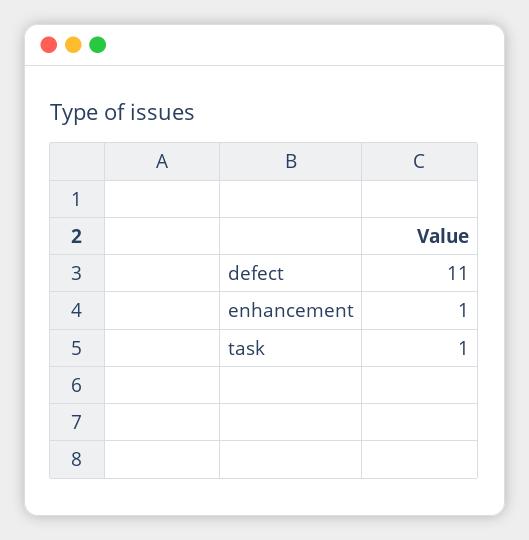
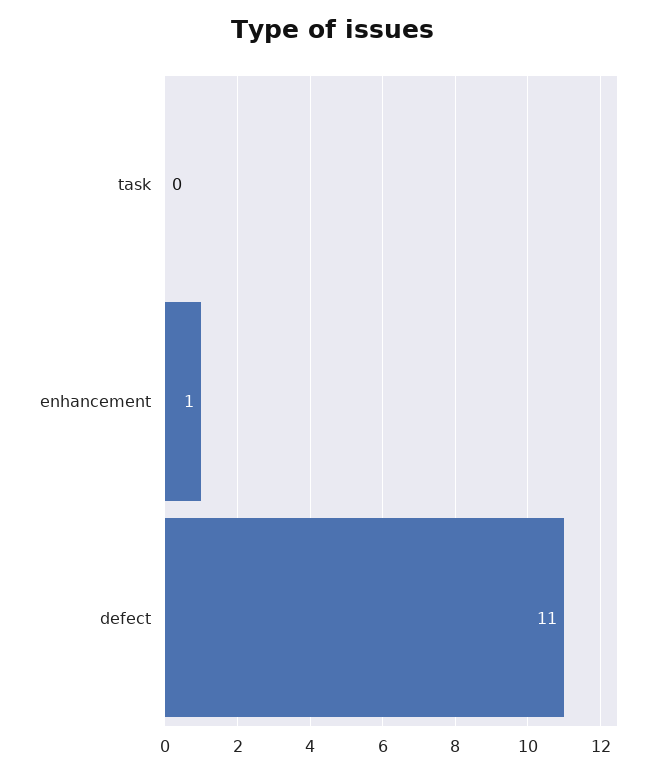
  {
    "defect": 11,
    "enhancement": 1,
-   "task": 1
+   "task": 0
  }

